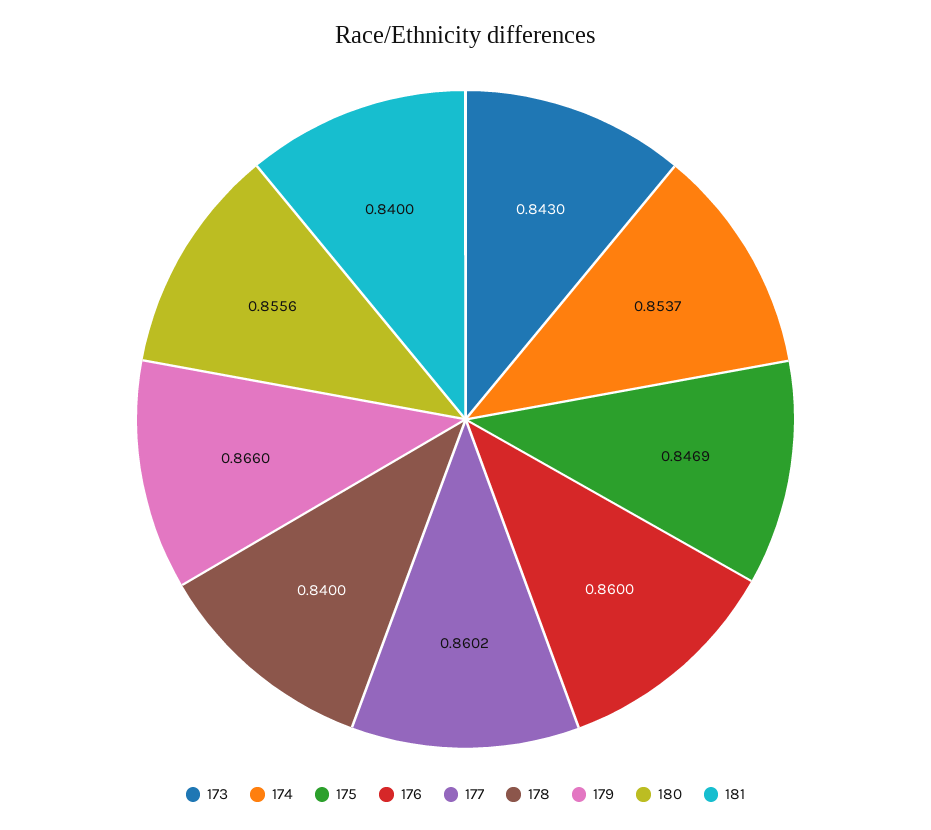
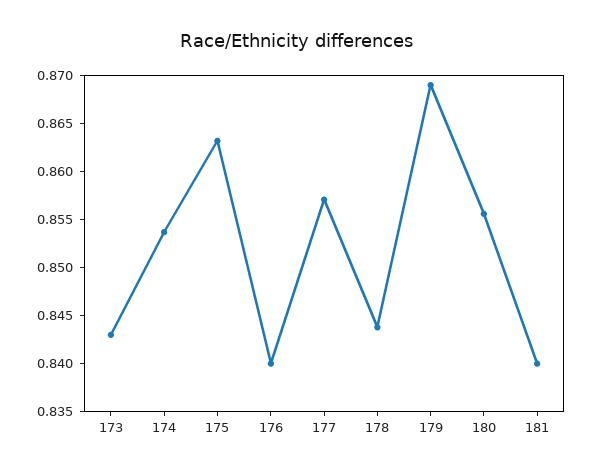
  {
    "173": 0.843,
    "174": 0.8537,
-   "175": 0.8469,
+   "175": 0.863,
-   "176": 0.86,
+   "176": 0.84,
-   "177": 0.8602,
+   "177": 0.857,
-   "178": 0.84,
+   "178": 0.844,
-   "179": 0.866,
+   "179": 0.869,
    "180": 0.8556,
    "181": 0.84
  }

